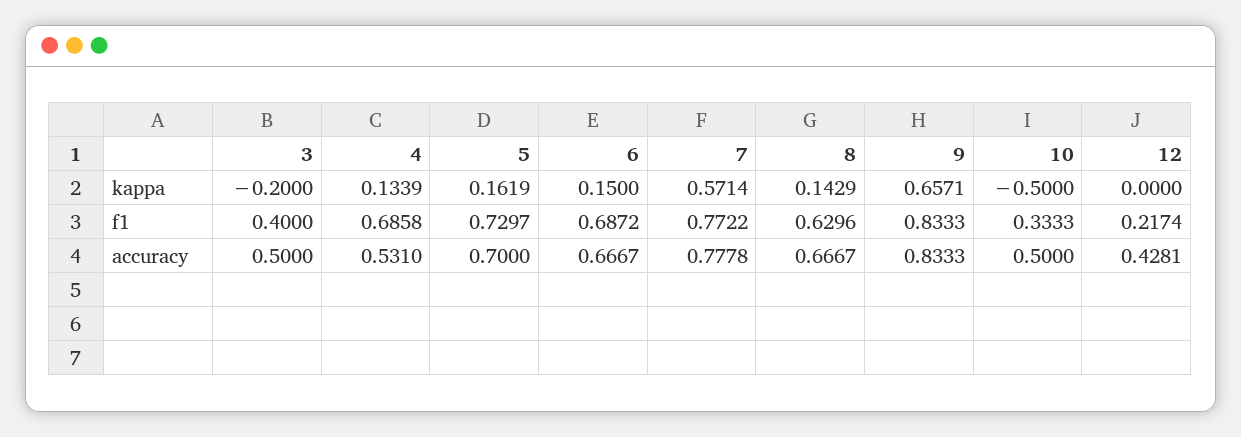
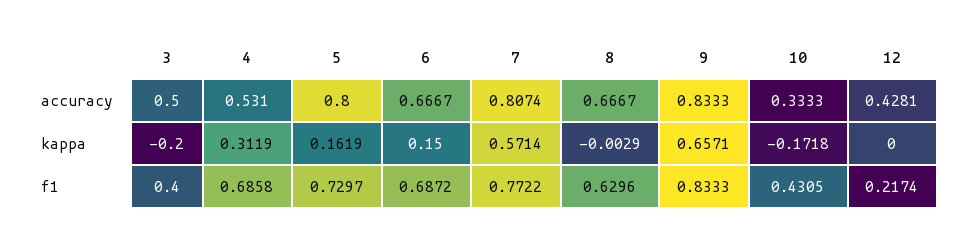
  {
    "3": {
      "kappa": -0.2,
      "f1": 0.4,
      "accuracy": 0.5
    },
    "4": {
-     "kappa": 0.1339,
+     "kappa": 0.3119,
      "f1": 0.6858,
      "accuracy": 0.531
    },
    "5": {
      "kappa": 0.1619,
      "f1": 0.7297,
-     "accuracy": 0.7
+     "accuracy": 0.8
    },
    "6": {
      "kappa": 0.15,
      "f1": 0.6872,
      "accuracy": 0.6667
    },
    "7": {
      "kappa": 0.5714,
      "f1": 0.7722,
-     "accuracy": 0.7778
+     "accuracy": 0.8074
    },
    "8": {
-     "kappa": 0.1429,
+     "kappa": -0.0029,
      "f1": 0.6296,
      "accuracy": 0.6667
    },
    "9": {
      "kappa": 0.6571,
      "f1": 0.8333,
      "accuracy": 0.8333
    },
    "10": {
-     "kappa": -0.5,
+     "kappa": -0.1718,
-     "f1": 0.3333,
+     "f1": 0.4305,
-     "accuracy": 0.5
+     "accuracy": 0.3333
    },
    "12": {
      "kappa": 0,
      "f1": 0.2174,
      "accuracy": 0.4281
    }
  }

